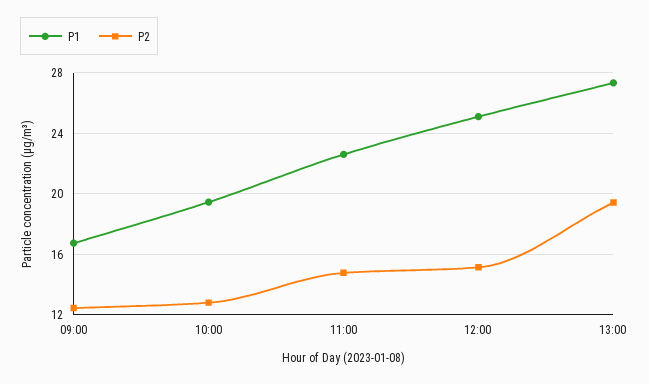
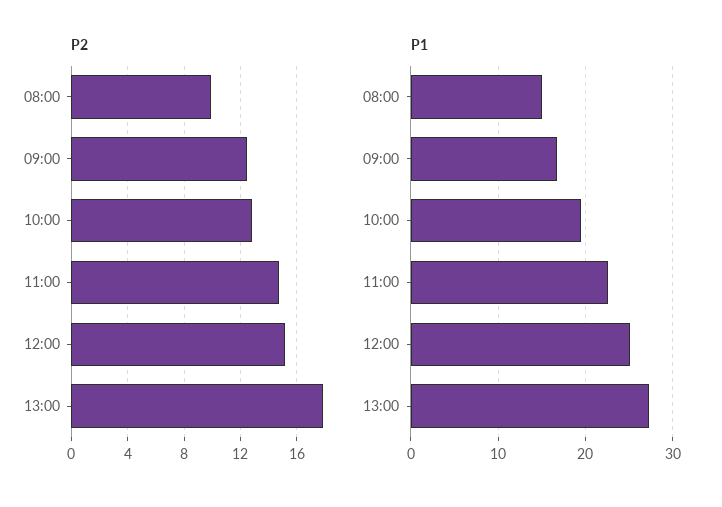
  {
    "P1": {
      "09:00": 16.5,
      "10:00": 19.5,
      "11:00": 22.5,
      "12:00": 25,
-     "13:00": 27.5
+     "13:00": 27.5,
+     "08:00": 15
    },
    "P2": {
      "09:00": 12.5,
      "10:00": 13,
      "11:00": 15,
      "12:00": 15,
-     "13:00": 19.5
+     "13:00": 18,
+     "08:00": 10
    }
  }

